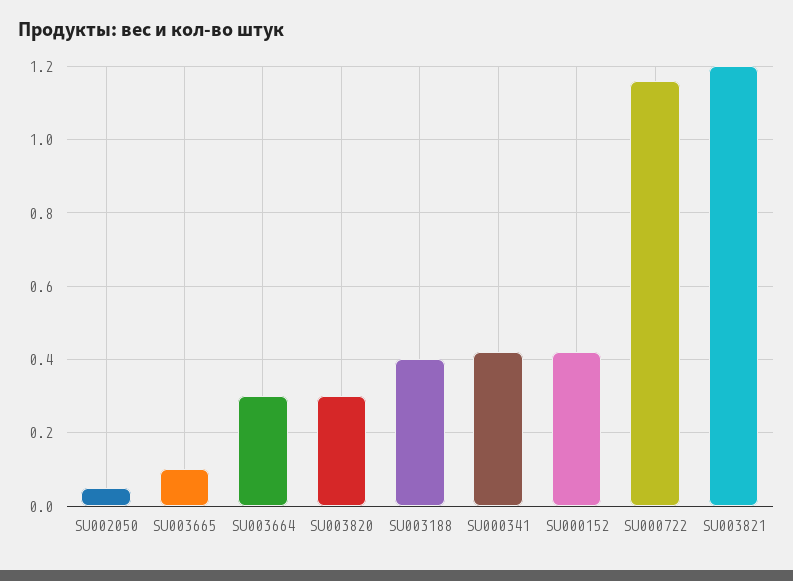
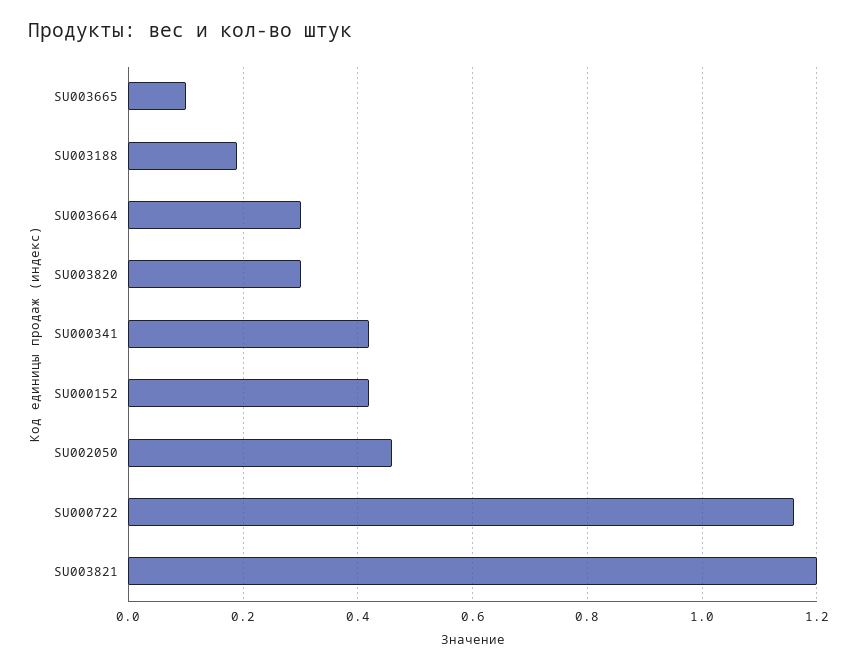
  {
-   "SU002050": 0.05,
+   "SU002050": 0.45,
    "SU003665": 0.1,
    "SU003664": 0.3,
    "SU003820": 0.3,
-   "SU003188": 0.4,
+   "SU003188": 0.2,
    "SU000341": 0.4,
    "SU000152": 0.4,
    "SU000722": 1.15,
    "SU003821": 1.2
  }

